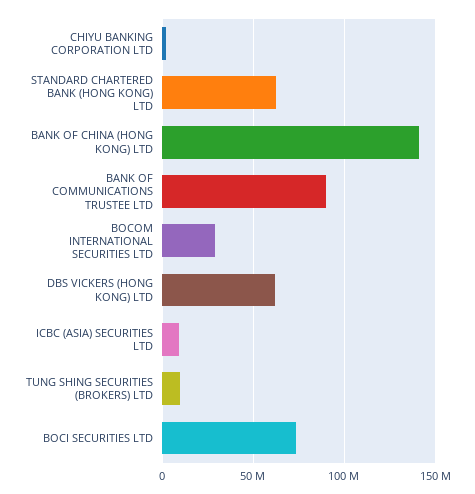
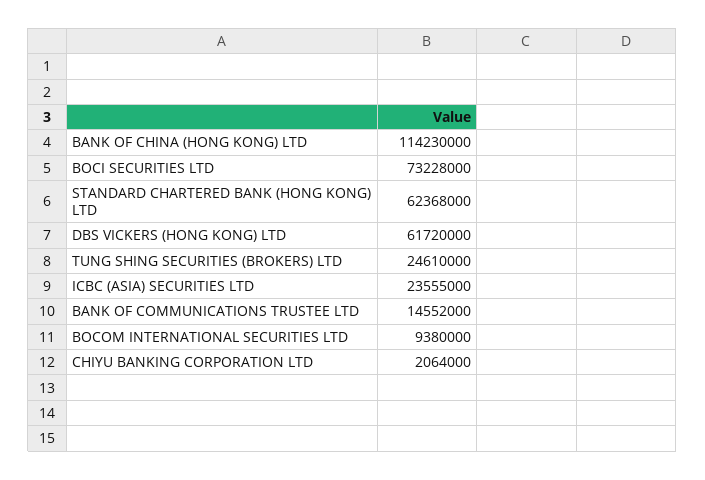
  {
    "CHIYU BANKING CORPORATION LTD": 2064000,
    "STANDARD CHARTERED BANK (HONG KONG) LTD": 62368000,
-   "BANK OF CHINA (HONG KONG) LTD": 140000000,
+   "BANK OF CHINA (HONG KONG) LTD": 114230000,
-   "BANK OF COMMUNICATIONS TRUSTEE LTD": 90000000,
+   "BANK OF COMMUNICATIONS TRUSTEE LTD": 14552000,
-   "BOCOM INTERNATIONAL SECURITIES LTD": 30000000,
+   "BOCOM INTERNATIONAL SECURITIES LTD": 9380000,
    "DBS VICKERS (HONG KONG) LTD": 61720000,
-   "ICBC (ASIA) SECURITIES LTD": 10000000,
+   "ICBC (ASIA) SECURITIES LTD": 23555000,
-   "TUNG SHING SECURITIES (BROKERS) LTD": 10000000,
+   "TUNG SHING SECURITIES (BROKERS) LTD": 24610000,
    "BOCI SECURITIES LTD": 73228000
  }

